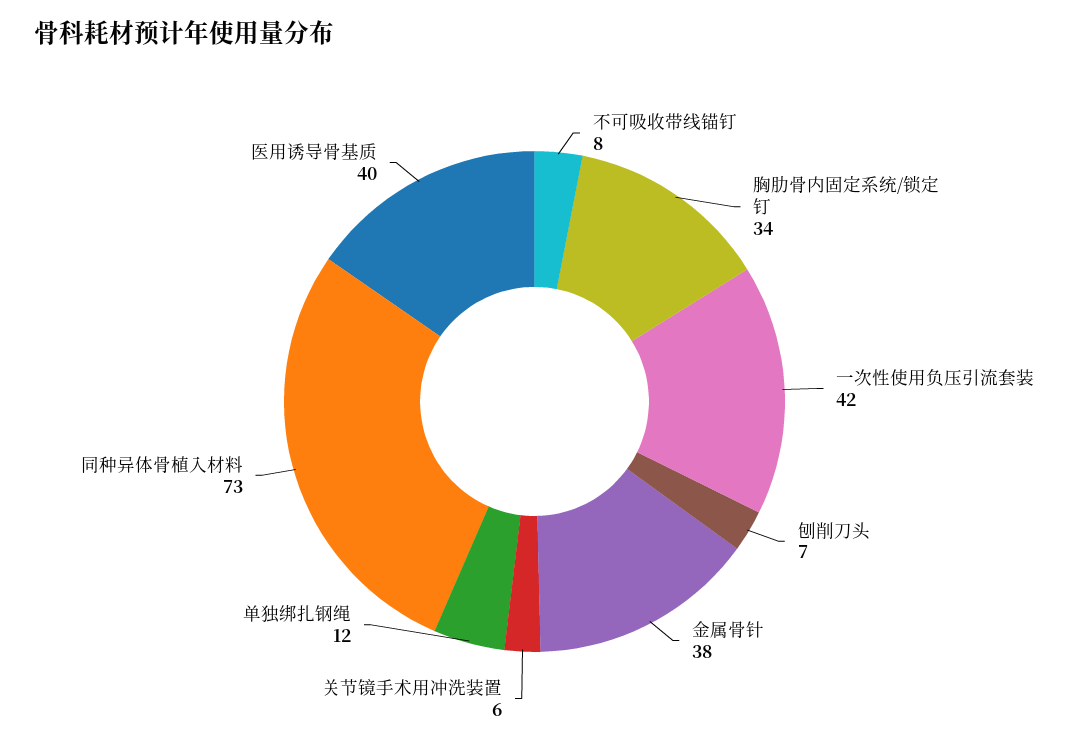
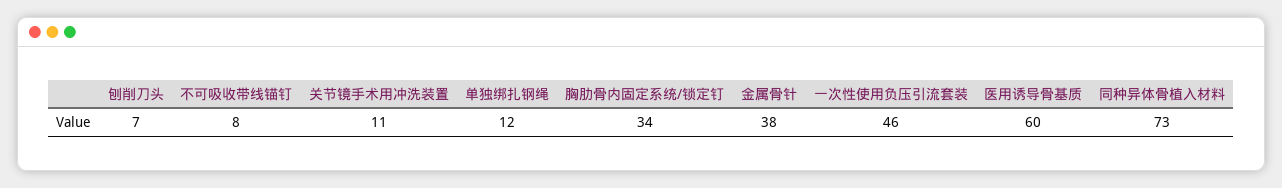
  {
    "不可吸收带线锚钉": 8,
    "胸肋骨内固定系统/锁定钉": 34,
-   "一次性使用负压引流套装": 42,
+   "一次性使用负压引流套装": 46,
    "刨削刀头": 7,
    "金属骨针": 38,
-   "关节镜手术用冲洗装置": 6,
+   "关节镜手术用冲洗装置": 11,
    "单独绑扎钢绳": 12,
    "同种异体骨植入材料": 73,
-   "医用诱导骨基质": 40
+   "医用诱导骨基质": 60
  }

